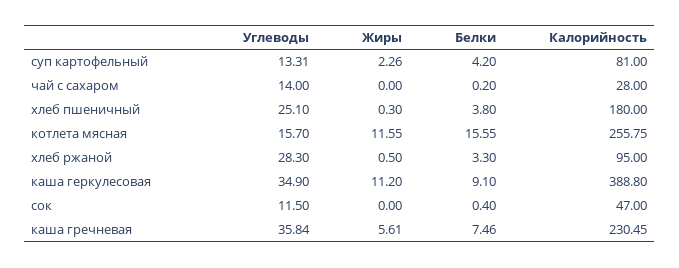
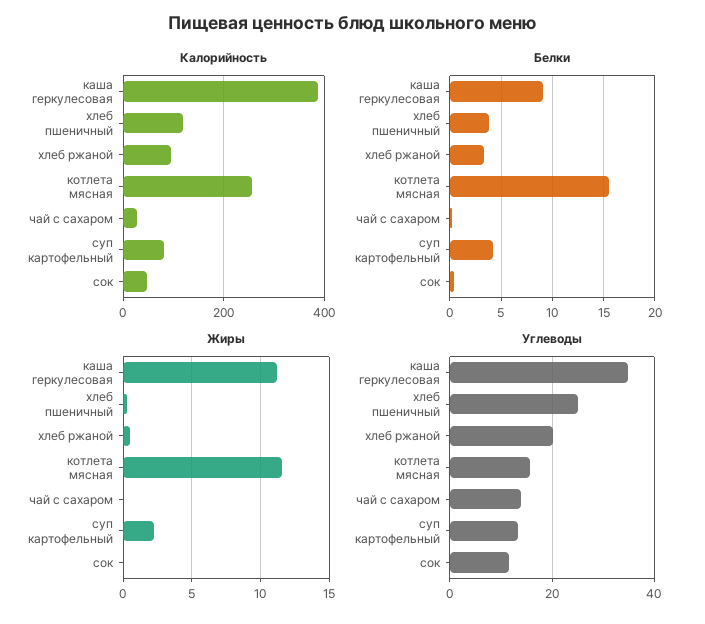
  {
    "Углеводы": {
      "суп картофельный": 13.31,
      "чай с сахаром": 14,
      "хлеб пшеничный": 25.1,
      "котлета мясная": 15.7,
-     "хлеб ржаной": 28.3,
+     "хлеб ржаной": 20,
      "каша геркулесовая": 34.9,
-     "сок": 11.5,
+     "сок": 11.5
-     "каша гречневая": 35.84
    },
    "Жиры": {
      "суп картофельный": 2.26,
      "чай с сахаром": 0,
      "хлеб пшеничный": 0.3,
      "котлета мясная": 11.55,
      "хлеб ржаной": 0.5,
      "каша геркулесовая": 11.2,
-     "сок": 0,
+     "сок": 0
-     "каша гречневая": 5.61
    },
    "Белки": {
      "суп картофельный": 4.2,
      "чай с сахаром": 0.2,
      "хлеб пшеничный": 3.8,
      "котлета мясная": 15.55,
      "хлеб ржаной": 3.3,
      "каша геркулесовая": 9.1,
-     "сок": 0.4,
+     "сок": 0.4
-     "каша гречневая": 7.46
    },
    "Калорийность": {
      "суп картофельный": 81,
      "чай с сахаром": 28,
-     "хлеб пшеничный": 180,
+     "хлеб пшеничный": 120,
      "котлета мясная": 255.75,
      "хлеб ржаной": 95,
      "каша геркулесовая": 388.8,
-     "сок": 47,
+     "сок": 47
-     "каша гречневая": 230.45
    }
  }

